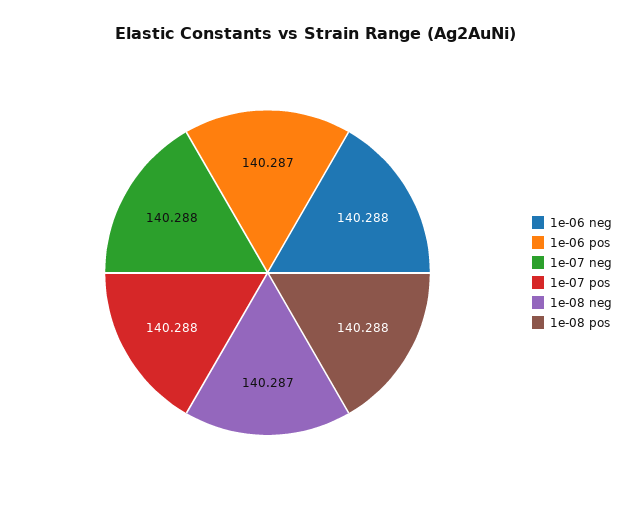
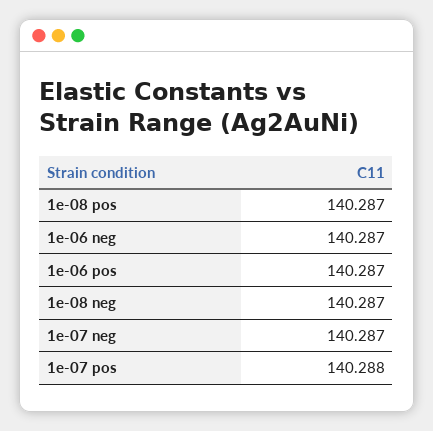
  {
-   "1e-06 neg": 140.288,
+   "1e-06 neg": 140.287,
    "1e-06 pos": 140.287,
-   "1e-07 neg": 140.288,
+   "1e-07 neg": 140.287,
    "1e-07 pos": 140.288,
    "1e-08 neg": 140.287,
-   "1e-08 pos": 140.288
+   "1e-08 pos": 140.287
  }

